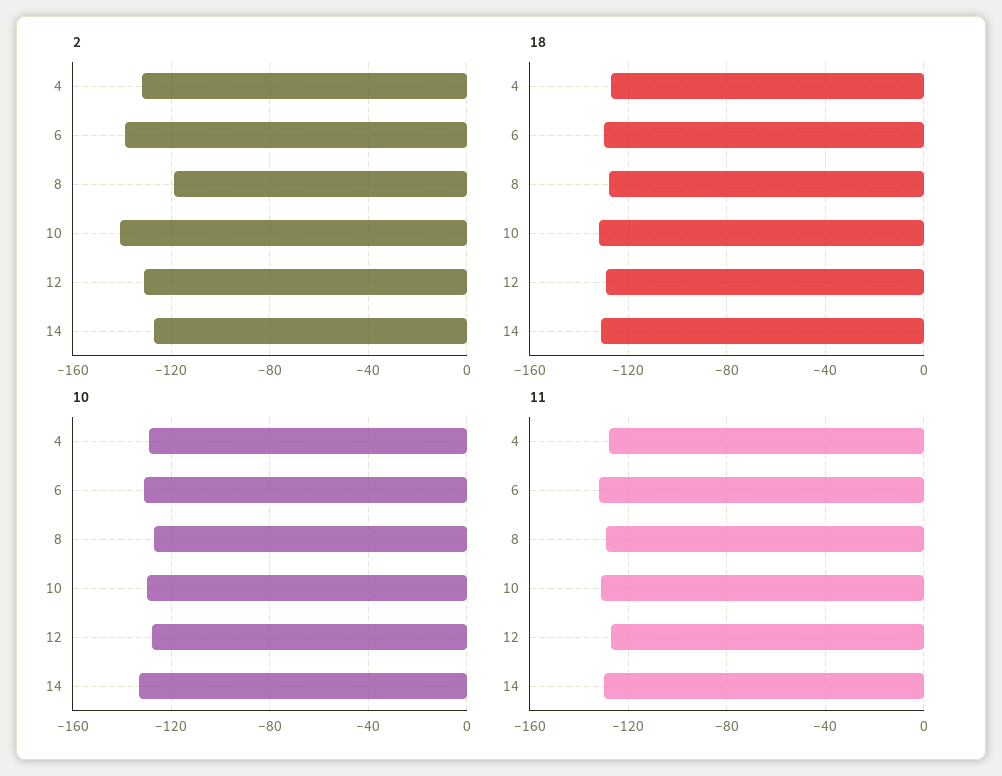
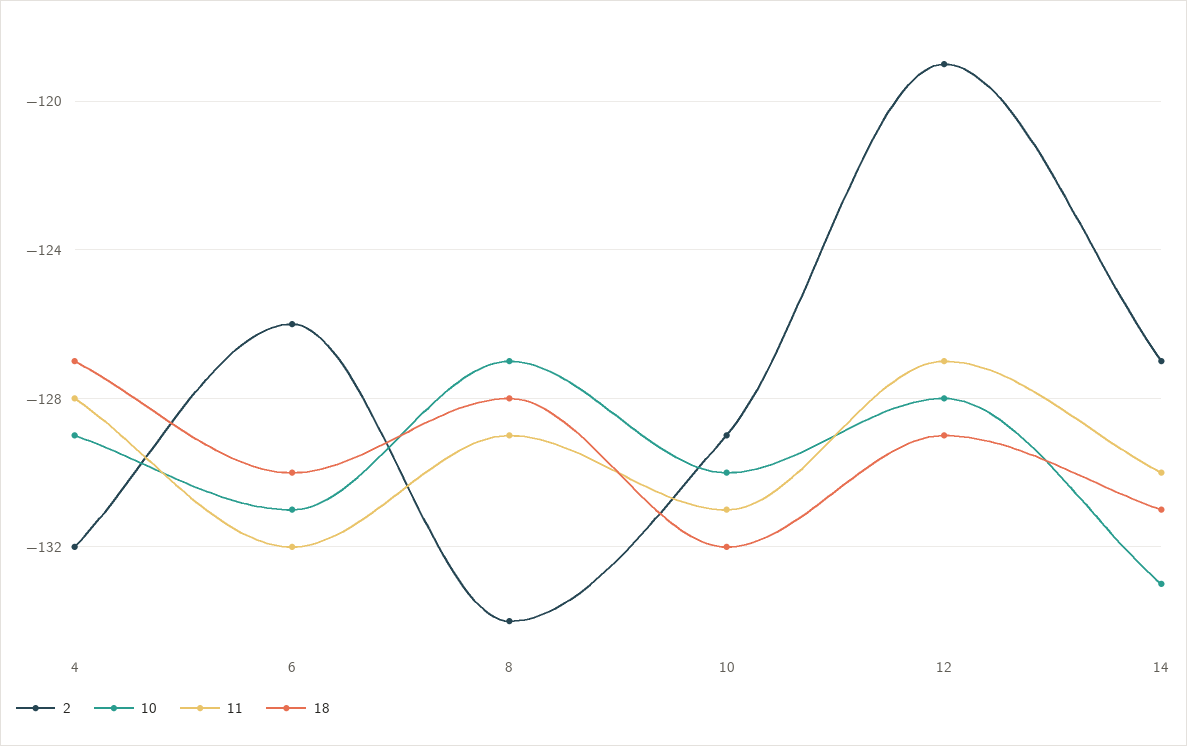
  {
    "2": {
      "4": -132,
-     "6": -140,
+     "6": -126,
-     "8": -120,
+     "8": -134,
-     "10": -140,
+     "10": -129,
-     "12": -130,
+     "12": -119,
      "14": -127
    },
    "18": {
      "4": -127,
      "6": -130,
      "8": -128,
      "10": -132,
      "12": -129,
      "14": -131
    },
    "10": {
      "4": -129,
      "6": -131,
      "8": -127,
      "10": -130,
      "12": -128,
      "14": -133
    },
    "11": {
      "4": -128,
      "6": -132,
      "8": -129,
      "10": -131,
      "12": -127,
      "14": -130
    }
  }

